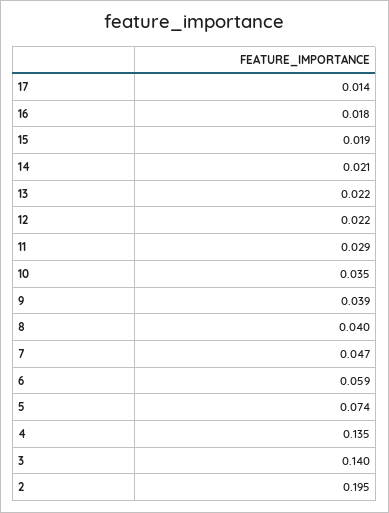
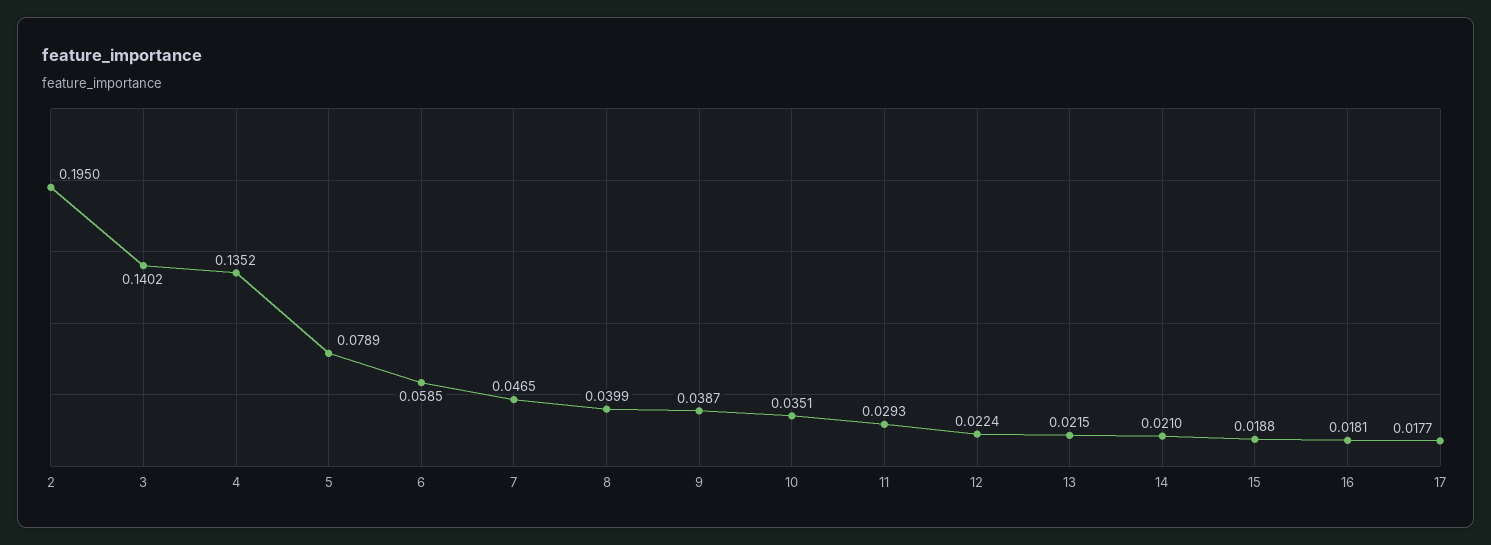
  {
-   "17": 0.014,
+   "17": 0.0177,
    "16": 0.0181,
    "15": 0.0188,
    "14": 0.021,
    "13": 0.0215,
    "12": 0.0224,
    "11": 0.0293,
    "10": 0.0351,
    "9": 0.0387,
    "8": 0.0399,
    "7": 0.0465,
    "6": 0.0585,
-   "5": 0.074,
+   "5": 0.0789,
    "4": 0.1352,
    "3": 0.1402,
    "2": 0.195
  }

